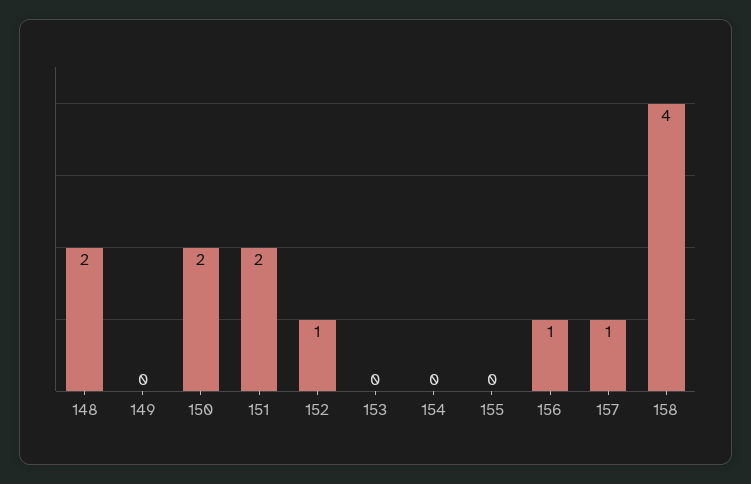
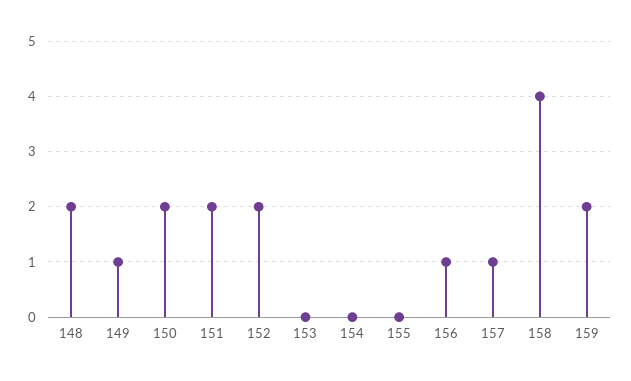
  {
    "148": 2,
-   "149": 0,
+   "149": 1,
    "150": 2,
    "151": 2,
-   "152": 1,
+   "152": 2,
    "153": 0,
    "154": 0,
    "155": 0,
    "156": 1,
    "157": 1,
-   "158": 4
+   "158": 4,
+   "159": 2
  }

